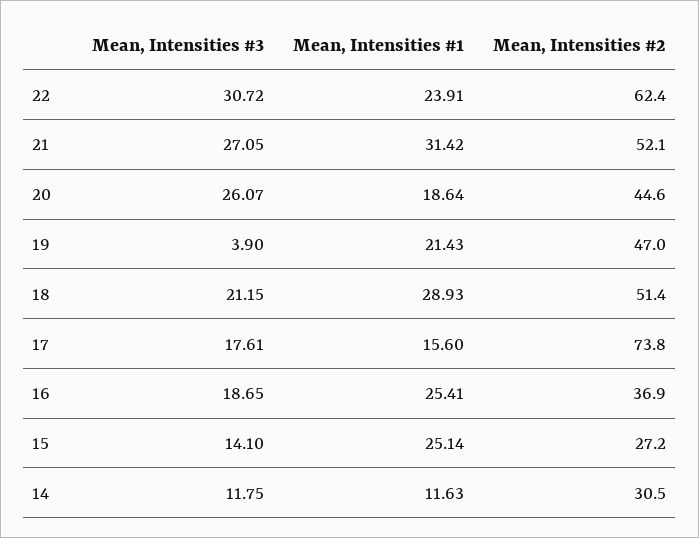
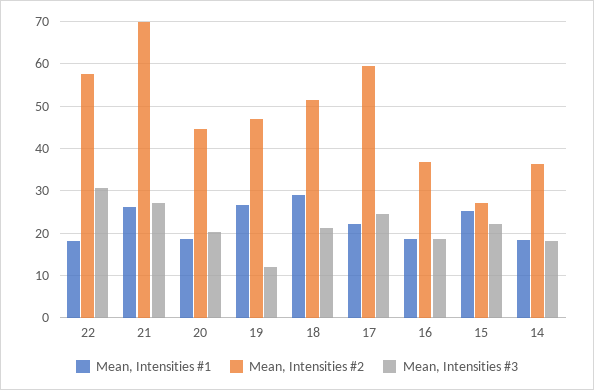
  {
    "Mean, Intensities #3": {
      "22": 30.72,
      "21": 27.05,
-     "20": 26.07,
+     "20": 20,
-     "19": 3.9,
+     "19": 12,
      "18": 21.15,
-     "17": 17.61,
+     "17": 24,
      "16": 18.65,
-     "15": 14.1,
+     "15": 22,
-     "14": 11.75
+     "14": 18
    },
    "Mean, Intensities #1": {
-     "22": 23.91,
+     "22": 18,
-     "21": 31.42,
+     "21": 26,
      "20": 18.64,
-     "19": 21.43,
+     "19": 26,
      "18": 28.93,
-     "17": 15.6,
+     "17": 22,
-     "16": 25.41,
+     "16": 18,
      "15": 25.14,
-     "14": 11.63
+     "14": 18
    },
    "Mean, Intensities #2": {
-     "22": 62.4,
+     "22": 58,
-     "21": 52.1,
+     "21": 70,
      "20": 44.6,
      "19": 47,
      "18": 51.4,
-     "17": 73.8,
+     "17": 60,
      "16": 36.9,
      "15": 27.2,
-     "14": 30.5
+     "14": 36
    }
  }

